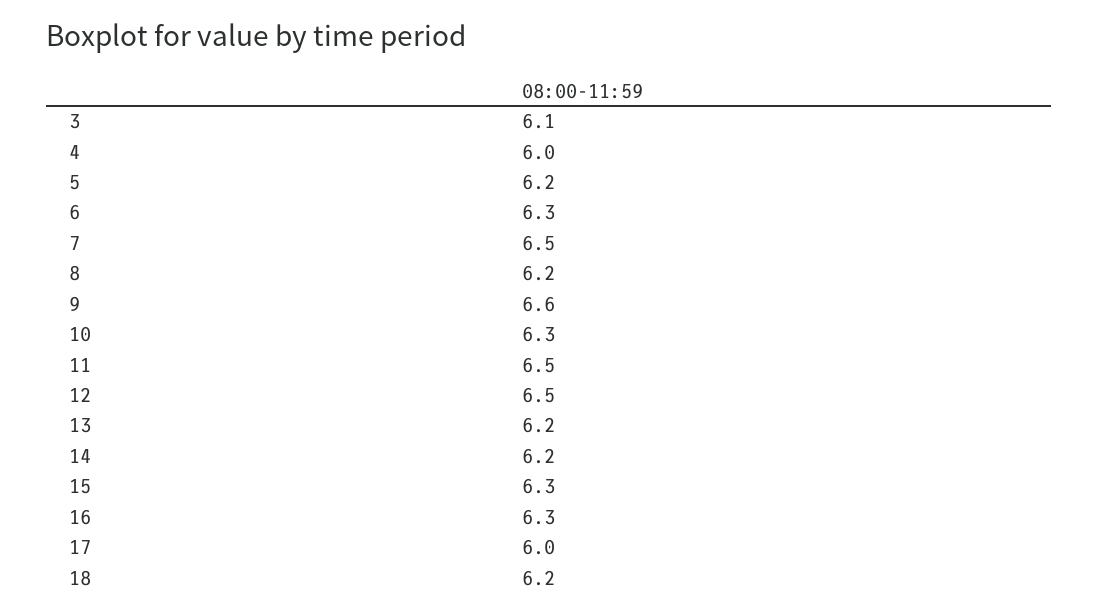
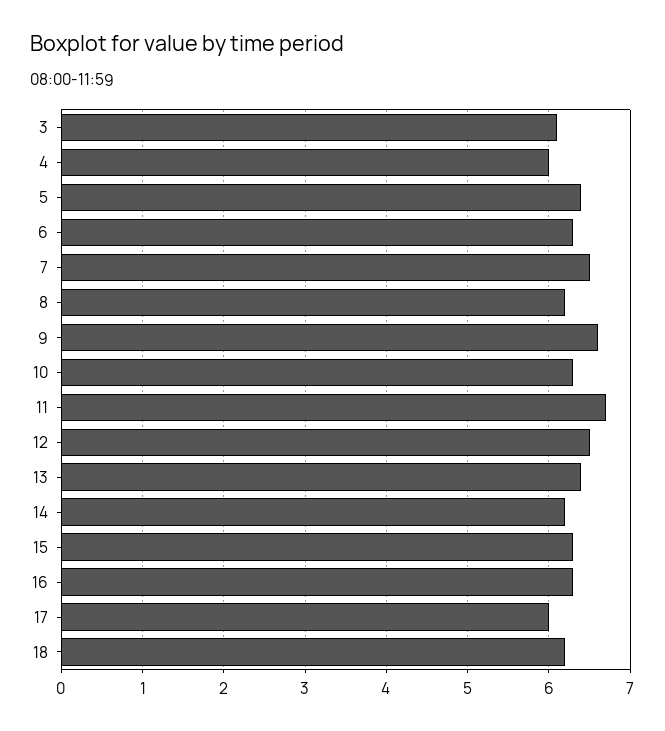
  {
    "3": 6.1,
    "4": 6,
-   "5": 6.2,
+   "5": 6.4,
    "6": 6.3,
    "7": 6.5,
    "8": 6.2,
    "9": 6.6,
    "10": 6.3,
-   "11": 6.5,
+   "11": 6.7,
    "12": 6.5,
-   "13": 6.2,
+   "13": 6.4,
    "14": 6.2,
    "15": 6.3,
    "16": 6.3,
    "17": 6,
    "18": 6.2
  }

